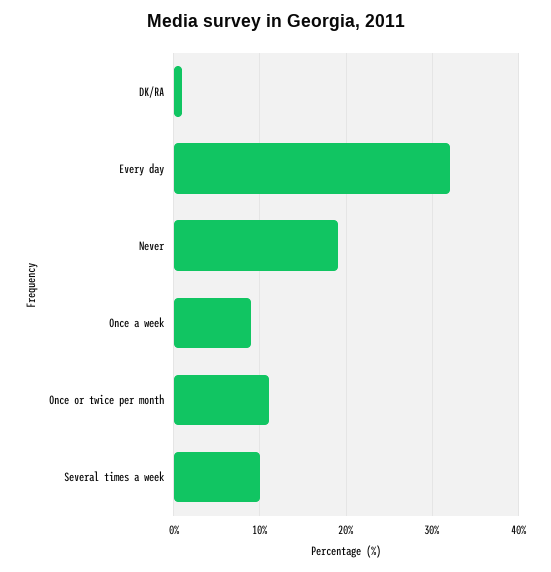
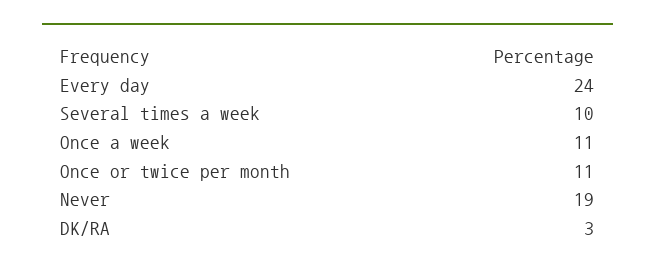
  {
-   "DK/RA": 1,
+   "DK/RA": 3,
-   "Every day": 32,
+   "Every day": 24,
    "Never": 19,
-   "Once a week": 9,
+   "Once a week": 11,
    "Once or twice per month": 11,
    "Several times a week": 10
  }

